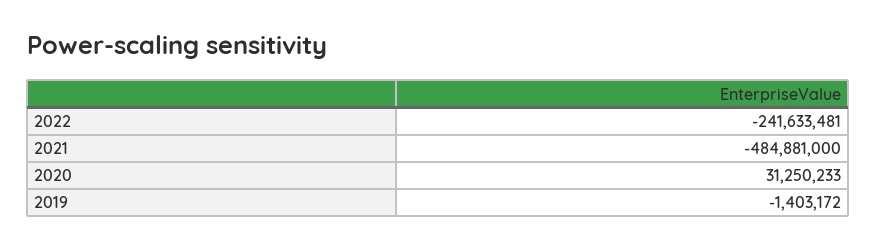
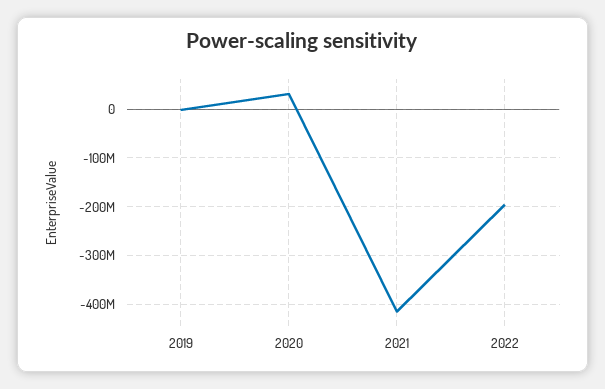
  {
-   "2022": -241633481,
+   "2022": -200000000,
-   "2021": -484881000,
+   "2021": -420000000,
    "2020": 31250233,
    "2019": -1403172
  }

